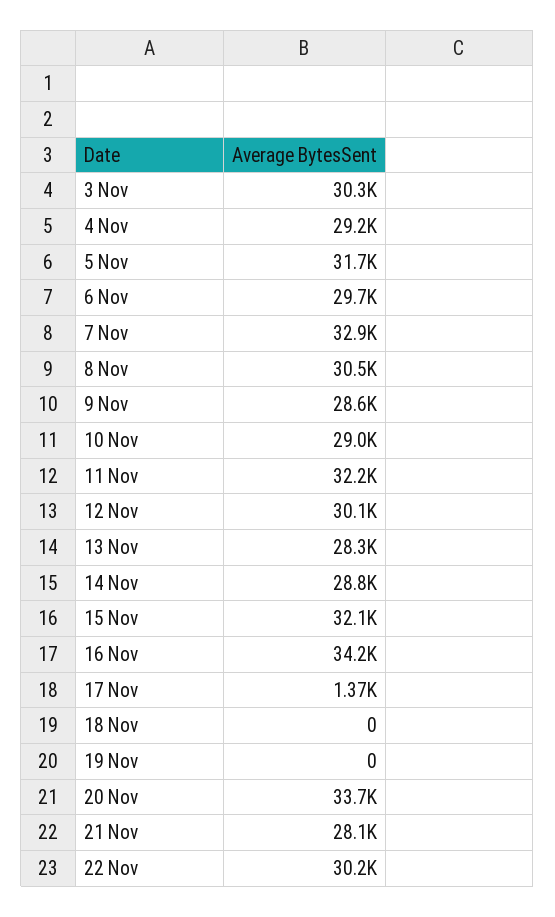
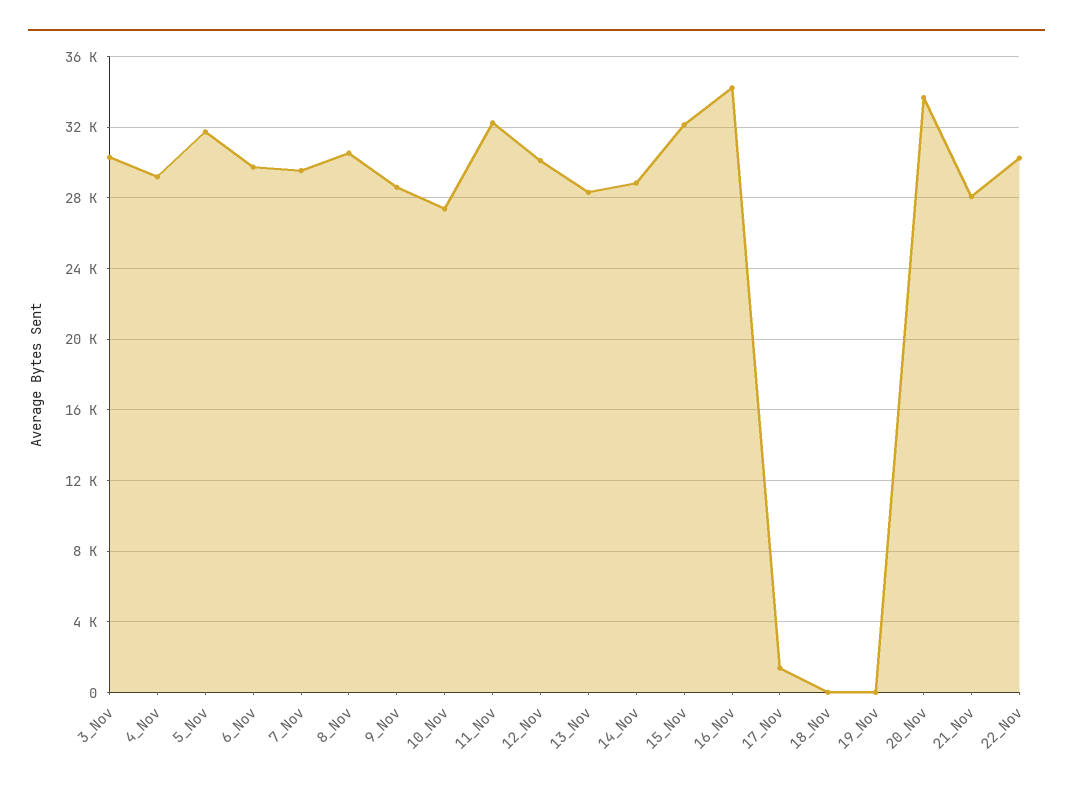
  {
    "3 Nov": 30300,
    "4 Nov": 29200,
    "5 Nov": 31700,
    "6 Nov": 29700,
-   "7 Nov": 32900,
+   "7 Nov": 29500,
    "8 Nov": 30500,
    "9 Nov": 28600,
-   "10 Nov": 29000,
+   "10 Nov": 27500,
    "11 Nov": 32200,
    "12 Nov": 30100,
    "13 Nov": 28300,
    "14 Nov": 28800,
    "15 Nov": 32100,
    "16 Nov": 34200,
    "17 Nov": 1370,
    "18 Nov": 0,
    "19 Nov": 0,
    "20 Nov": 33700,
    "21 Nov": 28100,
    "22 Nov": 30200
  }

